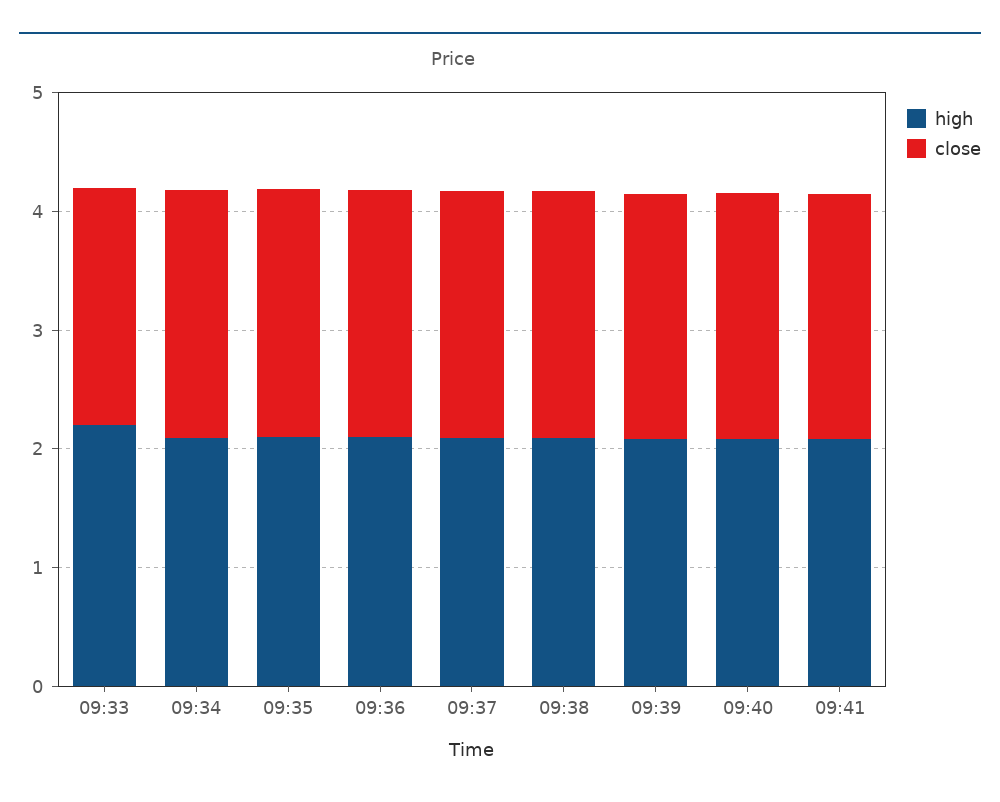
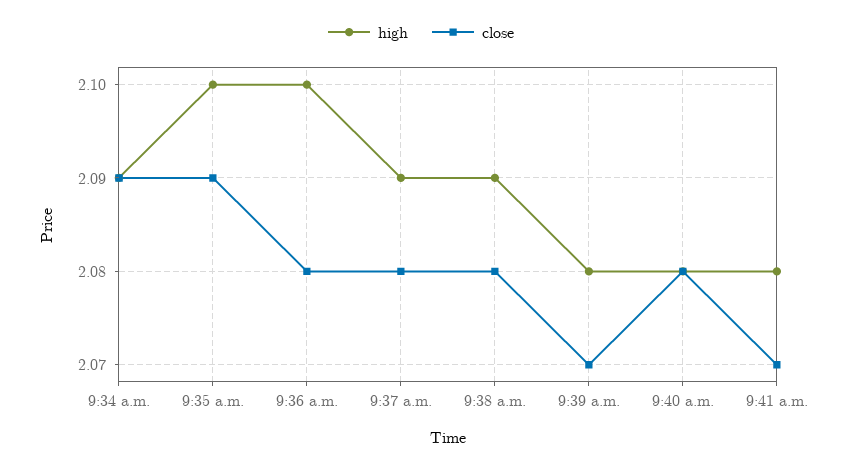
  {
    "high": {
-     "09:33": 2.2,
      "09:34": 2.09,
      "09:35": 2.1,
      "09:36": 2.1,
      "09:37": 2.09,
      "09:38": 2.09,
      "09:39": 2.08,
      "09:40": 2.08,
      "09:41": 2.08
    },
    "close": {
-     "09:33": 2,
      "09:34": 2.09,
      "09:35": 2.09,
      "09:36": 2.08,
      "09:37": 2.08,
      "09:38": 2.08,
      "09:39": 2.07,
      "09:40": 2.08,
      "09:41": 2.07
    }
  }

